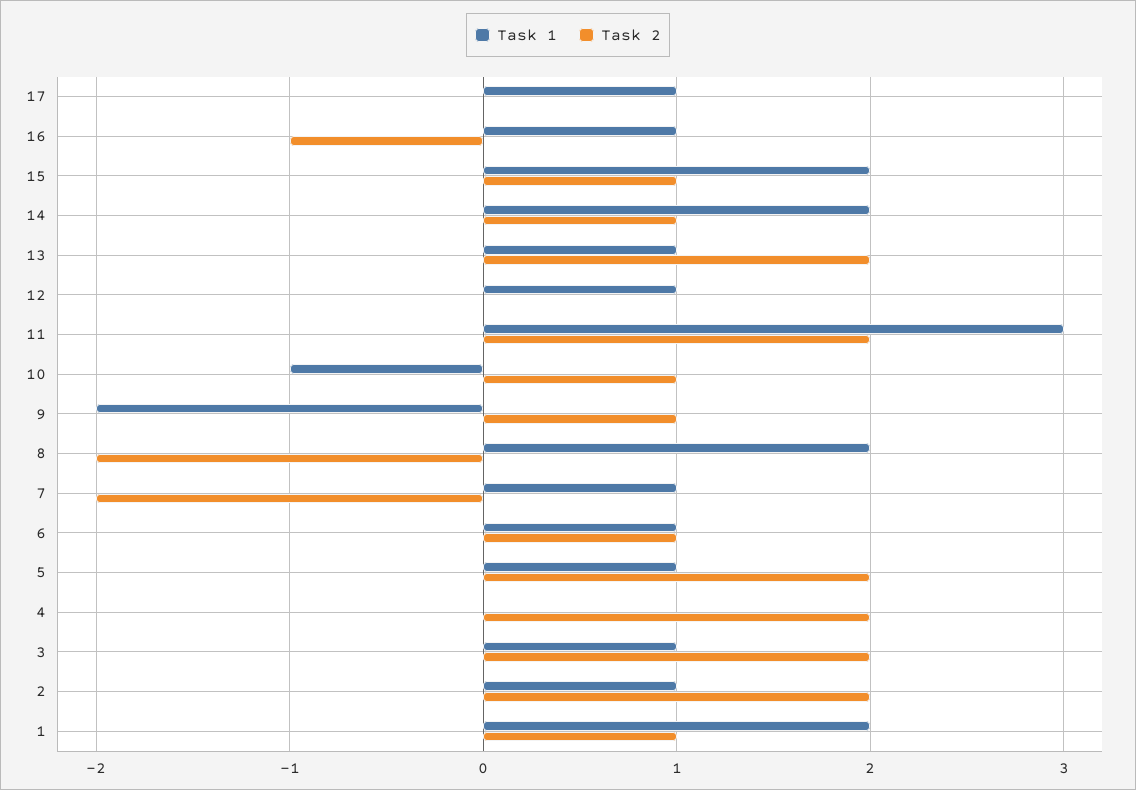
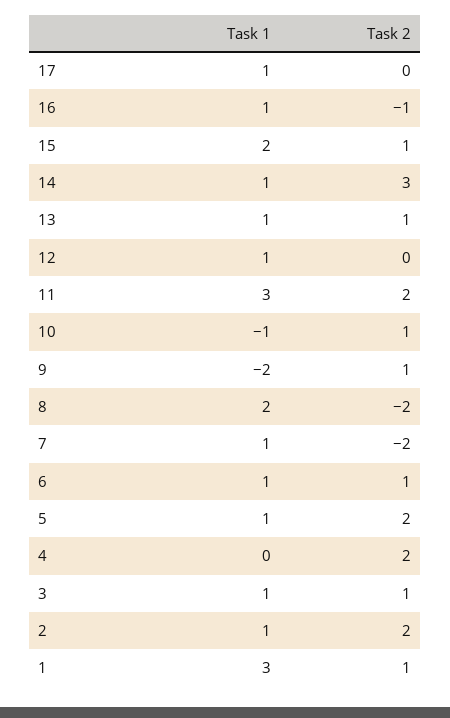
  {
    "Task 1": {
      "17": 1,
      "16": 1,
      "15": 2,
-     "14": 2,
+     "14": 1,
      "13": 1,
      "12": 1,
      "11": 3,
      "10": -1,
      "9": -2,
      "8": 2,
      "7": 1,
      "6": 1,
      "5": 1,
      "4": 0,
      "3": 1,
      "2": 1,
-     "1": 2
+     "1": 3
    },
    "Task 2": {
      "17": 0,
      "16": -1,
      "15": 1,
-     "14": 1,
+     "14": 3,
-     "13": 2,
+     "13": 1,
      "12": 0,
      "11": 2,
      "10": 1,
      "9": 1,
      "8": -2,
      "7": -2,
      "6": 1,
      "5": 2,
      "4": 2,
-     "3": 2,
+     "3": 1,
      "2": 2,
      "1": 1
    }
  }

